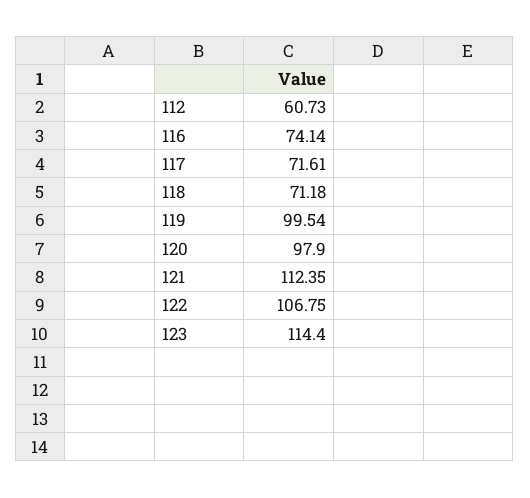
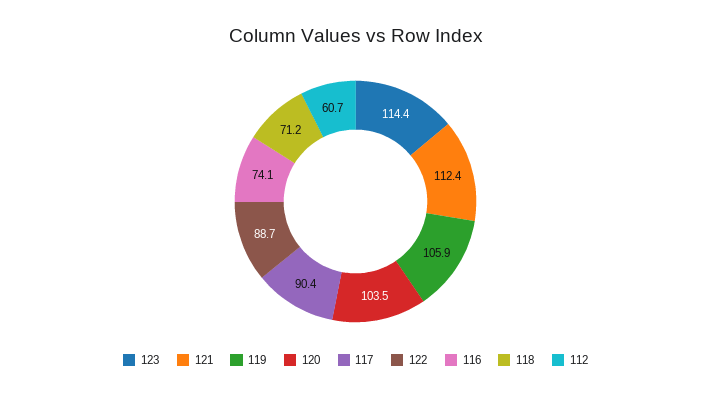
  {
    "112": 60.73,
    "116": 74.14,
-   "117": 71.61,
+   "117": 90.4,
    "118": 71.18,
-   "119": 99.54,
+   "119": 105.9,
-   "120": 97.9,
+   "120": 103.5,
    "121": 112.35,
-   "122": 106.75,
+   "122": 88.7,
    "123": 114.4
  }

